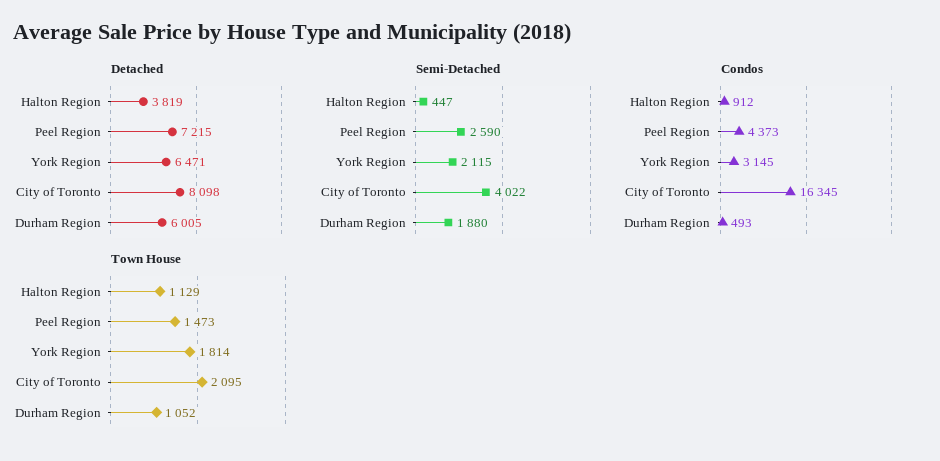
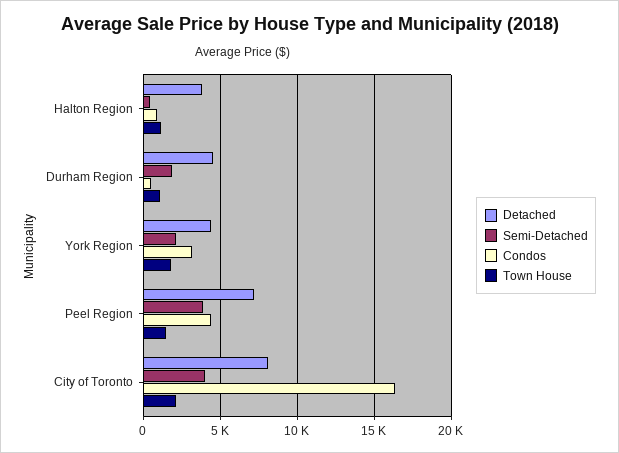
  {
    "Detached": {
      "Halton Region": 3819,
      "Peel Region": 7215,
-     "York Region": 6471,
+     "York Region": 4500,
      "City of Toronto": 8098,
-     "Durham Region": 6005
+     "Durham Region": 4500
    },
    "Semi-Detached": {
      "Halton Region": 447,
-     "Peel Region": 2590,
+     "Peel Region": 4000,
      "York Region": 2115,
      "City of Toronto": 4022,
      "Durham Region": 1880
    },
    "Condos": {
      "Halton Region": 912,
      "Peel Region": 4373,
      "York Region": 3145,
      "City of Toronto": 16345,
      "Durham Region": 493
    },
    "Town House": {
      "Halton Region": 1129,
      "Peel Region": 1473,
      "York Region": 1814,
      "City of Toronto": 2095,
      "Durham Region": 1052
    }
  }

